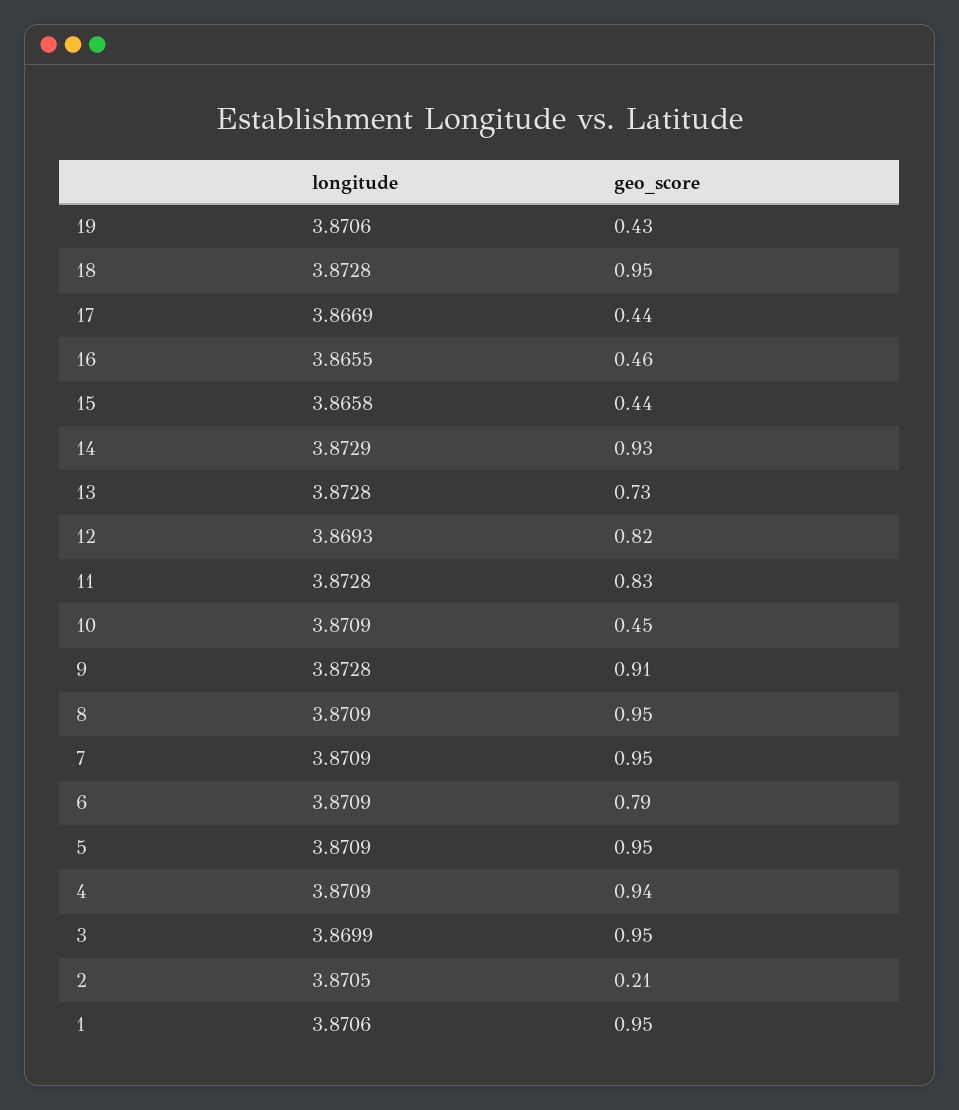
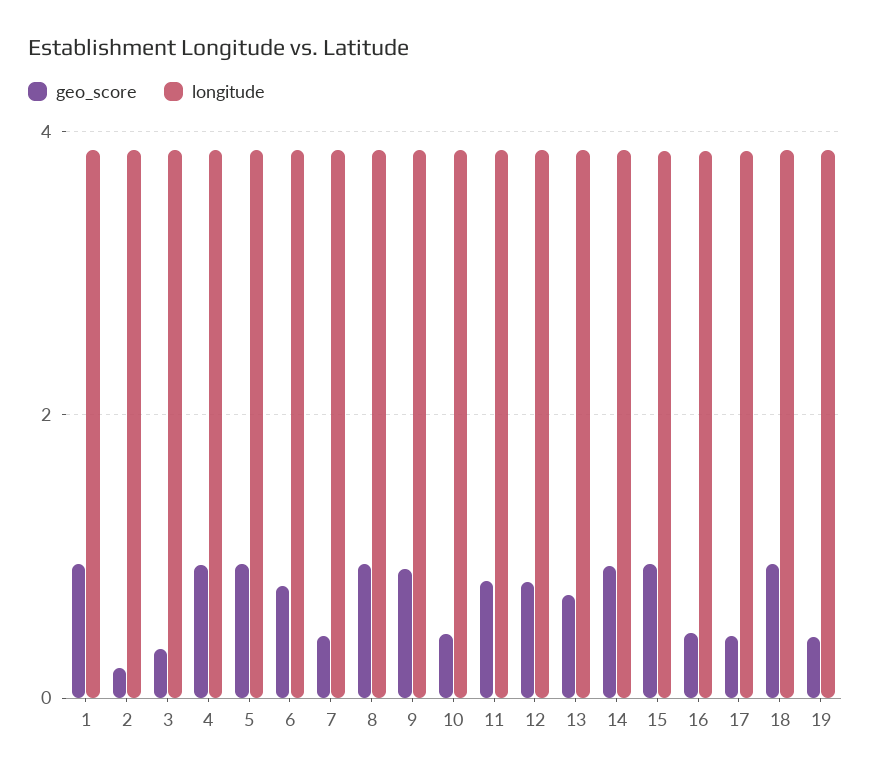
  {
    "longitude": {
      "19": 3.8706,
      "18": 3.8728,
      "17": 3.8669,
      "16": 3.8655,
      "15": 3.8658,
      "14": 3.8729,
      "13": 3.8728,
      "12": 3.8693,
      "11": 3.8728,
      "10": 3.8709,
      "9": 3.8728,
      "8": 3.8709,
      "7": 3.8709,
      "6": 3.8709,
      "5": 3.8709,
      "4": 3.8709,
      "3": 3.8699,
      "2": 3.8705,
      "1": 3.8706
    },
    "geo_score": {
      "19": 0.43,
      "18": 0.95,
      "17": 0.44,
      "16": 0.46,
-     "15": 0.44,
+     "15": 1,
      "14": 0.93,
      "13": 0.73,
      "12": 0.82,
      "11": 0.83,
      "10": 0.45,
      "9": 0.91,
      "8": 0.95,
-     "7": 0.95,
+     "7": 0.4,
      "6": 0.79,
      "5": 0.95,
      "4": 0.94,
-     "3": 0.95,
+     "3": 0.4,
      "2": 0.21,
      "1": 0.95
    }
  }

